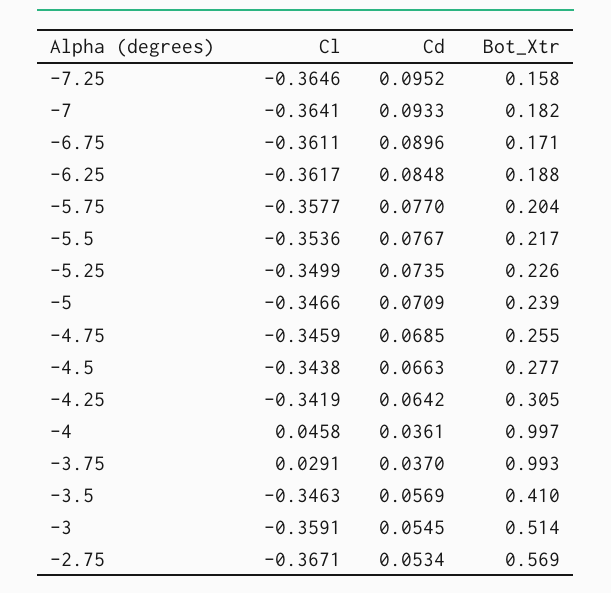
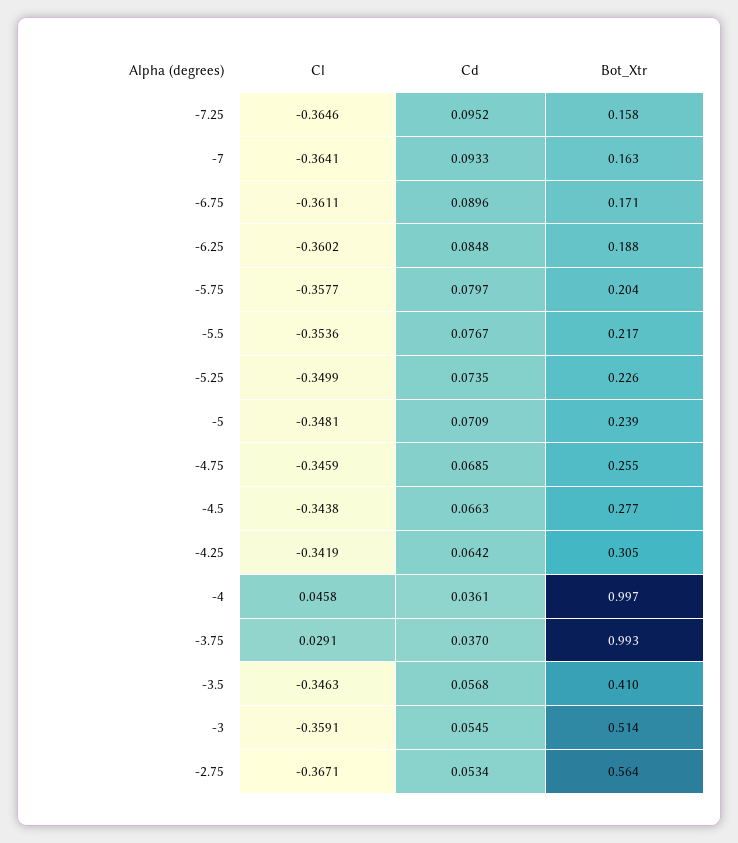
  {
    "Cl": {
      "-7.25": -0.3646,
      "-7": -0.3641,
      "-6.75": -0.3611,
-     "-6.25": -0.3617,
+     "-6.25": -0.3602,
      "-5.75": -0.3577,
      "-5.5": -0.3536,
      "-5.25": -0.3499,
-     "-5": -0.3466,
+     "-5": -0.3481,
      "-4.75": -0.3459,
      "-4.5": -0.3438,
      "-4.25": -0.3419,
      "-4": 0.0458,
      "-3.75": 0.0291,
      "-3.5": -0.3463,
      "-3": -0.3591,
      "-2.75": -0.3671
    },
    "Cd": {
      "-7.25": 0.0952,
      "-7": 0.0933,
      "-6.75": 0.0896,
      "-6.25": 0.0848,
-     "-5.75": 0.077,
+     "-5.75": 0.0797,
      "-5.5": 0.0767,
      "-5.25": 0.0735,
      "-5": 0.0709,
      "-4.75": 0.0685,
      "-4.5": 0.0663,
      "-4.25": 0.0642,
      "-4": 0.0361,
      "-3.75": 0.037,
-     "-3.5": 0.0569,
+     "-3.5": 0.0568,
      "-3": 0.0545,
      "-2.75": 0.0534
    },
    "Bot_Xtr": {
      "-7.25": 0.158,
-     "-7": 0.182,
+     "-7": 0.163,
      "-6.75": 0.171,
      "-6.25": 0.188,
      "-5.75": 0.204,
      "-5.5": 0.217,
      "-5.25": 0.226,
      "-5": 0.239,
      "-4.75": 0.255,
      "-4.5": 0.277,
      "-4.25": 0.305,
      "-4": 0.997,
      "-3.75": 0.993,
      "-3.5": 0.41,
      "-3": 0.514,
-     "-2.75": 0.569
+     "-2.75": 0.564
    }
  }

